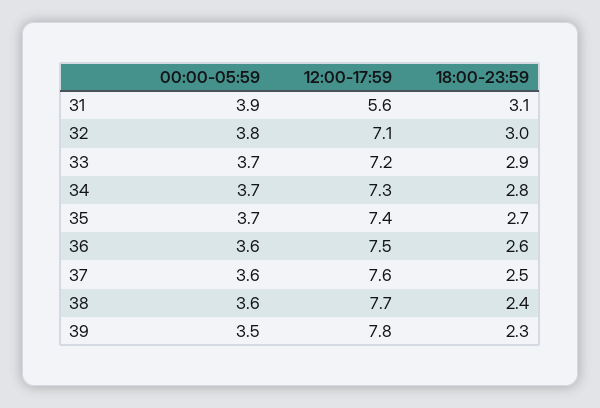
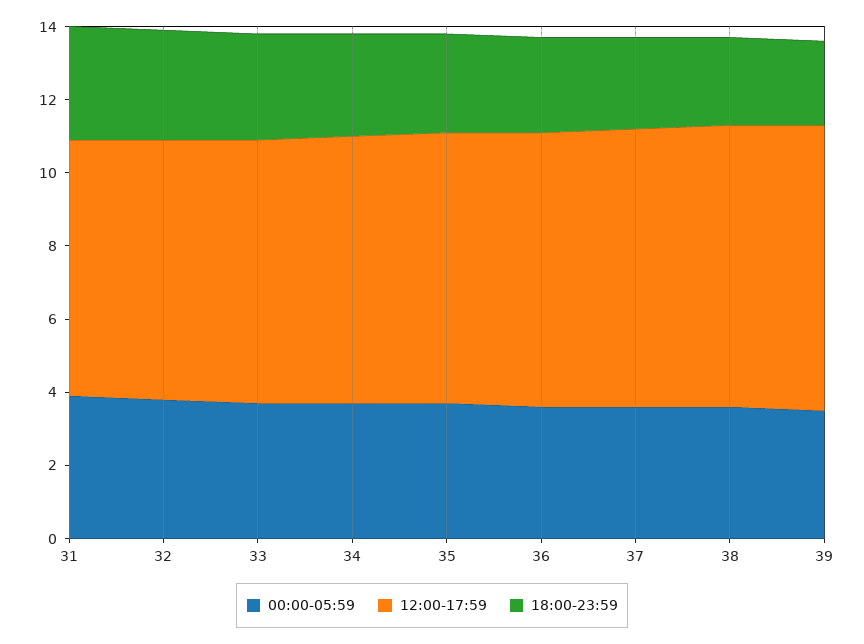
  {
    "00:00-05:59": {
      "31": 3.9,
      "32": 3.8,
      "33": 3.7,
      "34": 3.7,
      "35": 3.7,
      "36": 3.6,
      "37": 3.6,
      "38": 3.6,
      "39": 3.5
    },
    "12:00-17:59": {
-     "31": 5.6,
+     "31": 7,
      "32": 7.1,
      "33": 7.2,
      "34": 7.3,
      "35": 7.4,
      "36": 7.5,
      "37": 7.6,
      "38": 7.7,
      "39": 7.8
    },
    "18:00-23:59": {
      "31": 3.1,
      "32": 3,
      "33": 2.9,
      "34": 2.8,
      "35": 2.7,
      "36": 2.6,
      "37": 2.5,
      "38": 2.4,
      "39": 2.3
    }
  }

